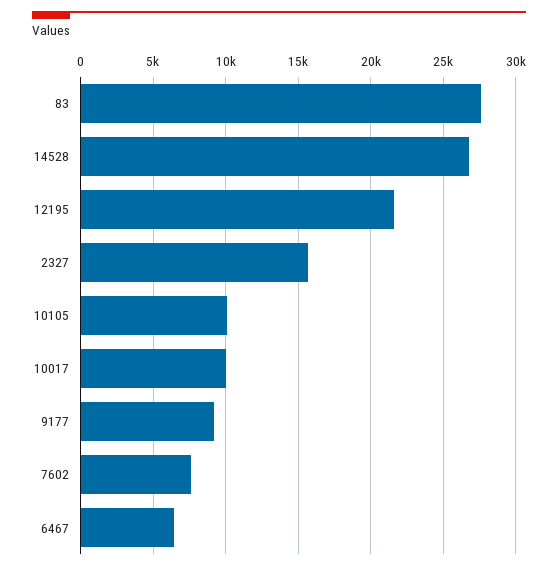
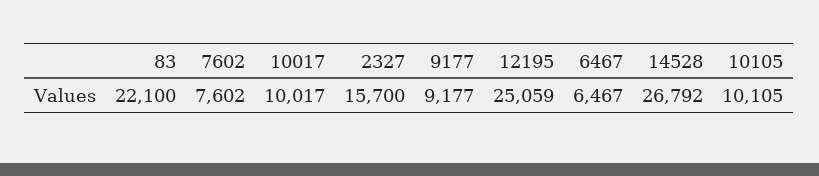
  {
-   "83": 27500,
+   "83": 22100,
    "14528": 26792,
-   "12195": 21500,
+   "12195": 25059,
    "2327": 15700,
    "10105": 10105,
    "10017": 10017,
    "9177": 9177,
    "7602": 7602,
    "6467": 6467
  }

